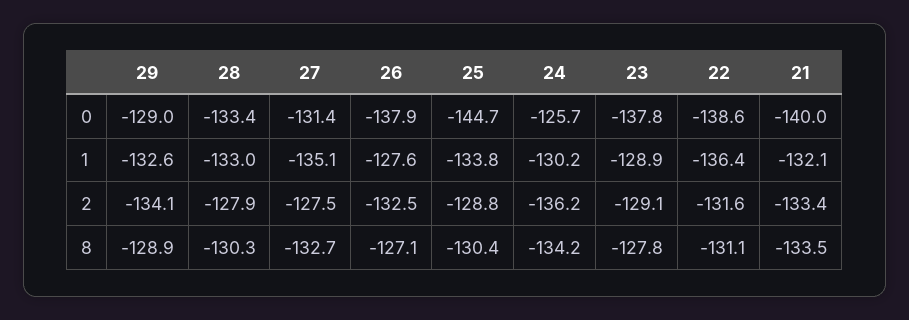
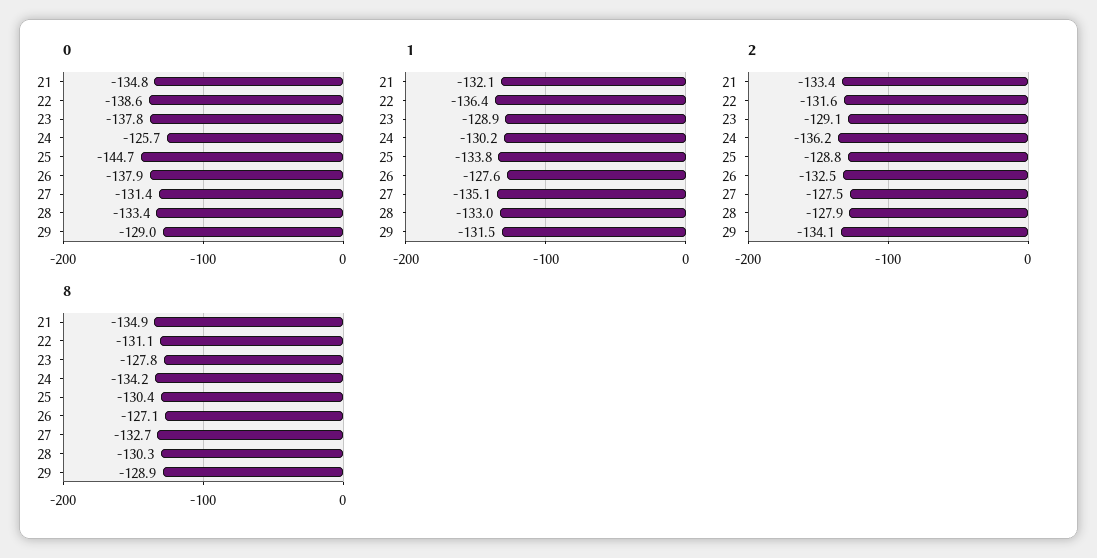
  {
    "0": {
      "29": -129,
      "28": -133.4,
      "27": -131.4,
      "26": -137.9,
      "25": -144.7,
      "24": -125.7,
      "23": -137.8,
      "22": -138.6,
-     "21": -140
+     "21": -134.8
    },
    "1": {
-     "29": -132.6,
+     "29": -131.5,
      "28": -133,
      "27": -135.1,
      "26": -127.6,
      "25": -133.8,
      "24": -130.2,
      "23": -128.9,
      "22": -136.4,
      "21": -132.1
    },
    "2": {
      "29": -134.1,
      "28": -127.9,
      "27": -127.5,
      "26": -132.5,
      "25": -128.8,
      "24": -136.2,
      "23": -129.1,
      "22": -131.6,
      "21": -133.4
    },
    "8": {
      "29": -128.9,
      "28": -130.3,
      "27": -132.7,
      "26": -127.1,
      "25": -130.4,
      "24": -134.2,
      "23": -127.8,
      "22": -131.1,
-     "21": -133.5
+     "21": -134.9
    }
  }

